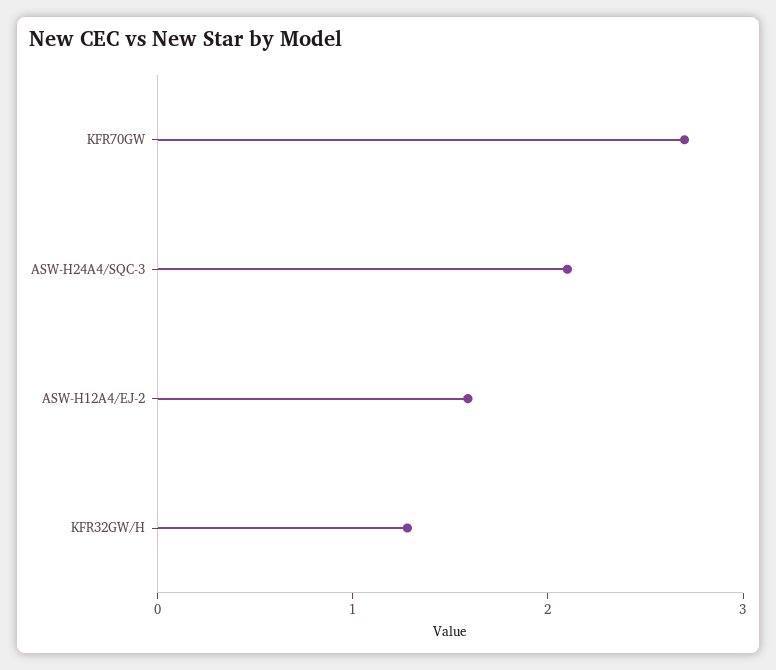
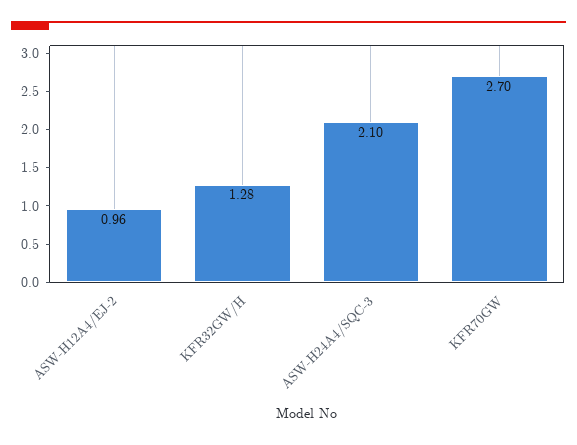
  {
    "KFR70GW": 2.7,
    "ASW-H24A4/SQC-3": 2.1,
-   "ASW-H12A4/EJ-2": 1.6,
+   "ASW-H12A4/EJ-2": 0.96,
    "KFR32GW/H": 1.28
  }

